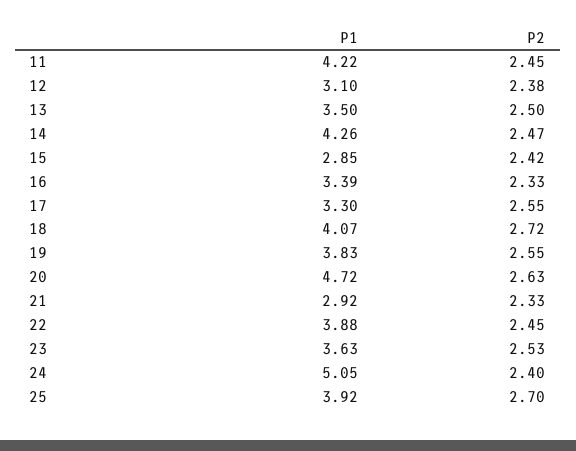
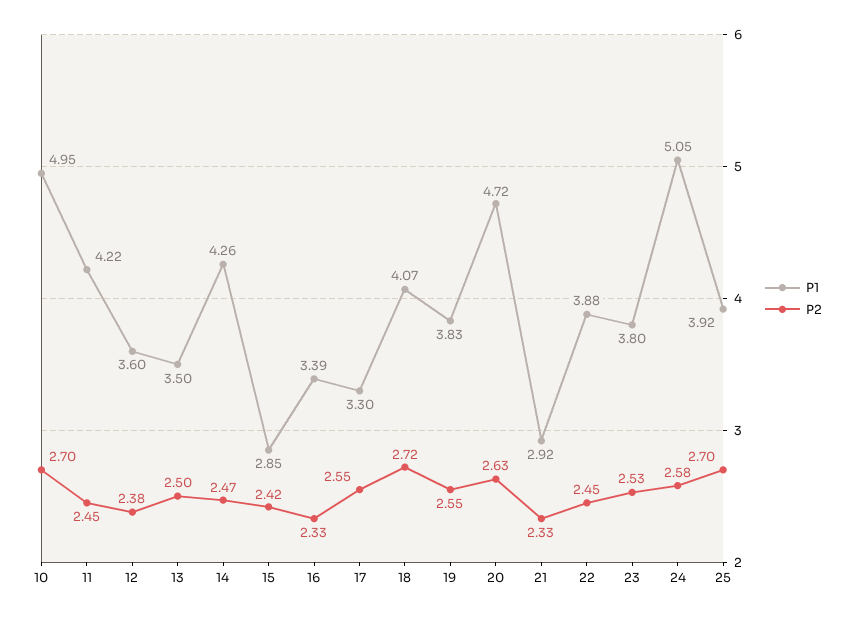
  {
    "P1": {
      "11": 4.22,
-     "12": 3.1,
+     "12": 3.6,
      "13": 3.5,
      "14": 4.26,
      "15": 2.85,
      "16": 3.39,
      "17": 3.3,
      "18": 4.07,
      "19": 3.83,
      "20": 4.72,
      "21": 2.92,
      "22": 3.88,
-     "23": 3.63,
+     "23": 3.8,
      "24": 5.05,
-     "25": 3.92
+     "25": 3.92,
+     "10": 4.95
    },
    "P2": {
      "11": 2.45,
      "12": 2.38,
      "13": 2.5,
      "14": 2.47,
      "15": 2.42,
      "16": 2.33,
      "17": 2.55,
      "18": 2.72,
      "19": 2.55,
      "20": 2.63,
      "21": 2.33,
      "22": 2.45,
      "23": 2.53,
-     "24": 2.4,
+     "24": 2.58,
-     "25": 2.7
+     "25": 2.7,
+     "10": 2.7
    }
  }

